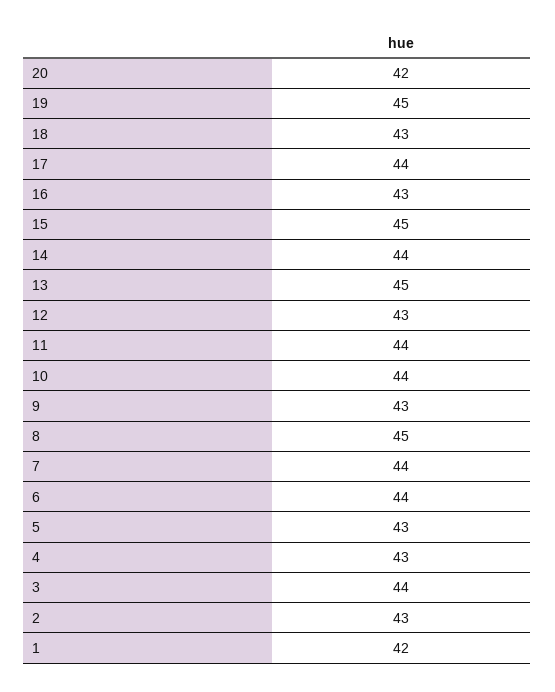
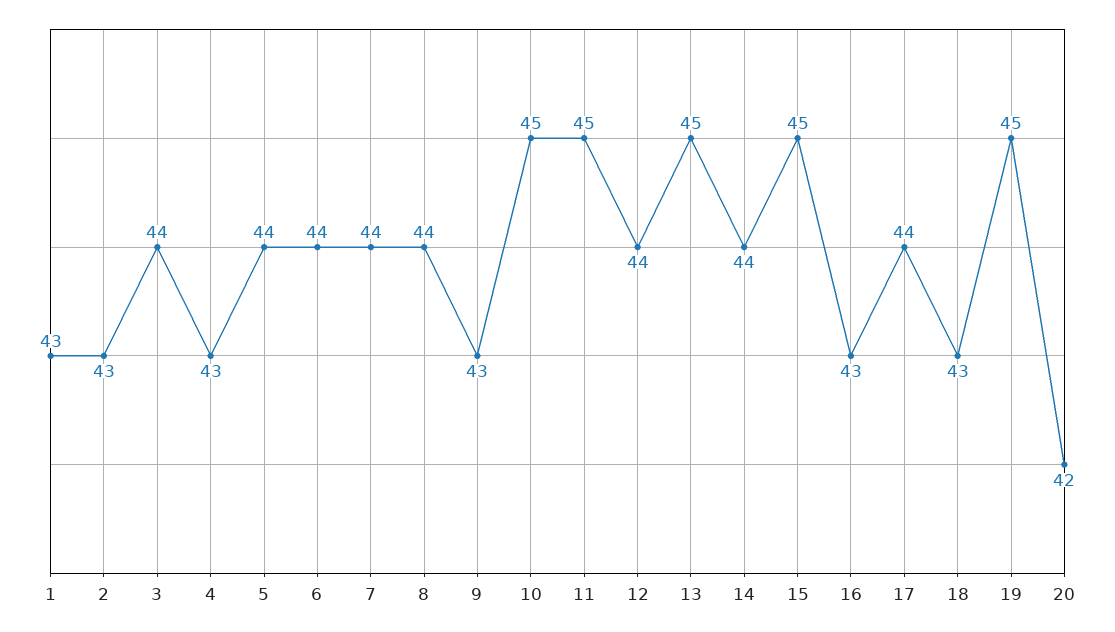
  {
    "20": 42,
    "19": 45,
    "18": 43,
    "17": 44,
    "16": 43,
    "15": 45,
    "14": 44,
    "13": 45,
-   "12": 43,
+   "12": 44,
-   "11": 44,
+   "11": 45,
-   "10": 44,
+   "10": 45,
    "9": 43,
-   "8": 45,
+   "8": 44,
    "7": 44,
    "6": 44,
-   "5": 43,
+   "5": 44,
    "4": 43,
    "3": 44,
    "2": 43,
-   "1": 42
+   "1": 43
  }

